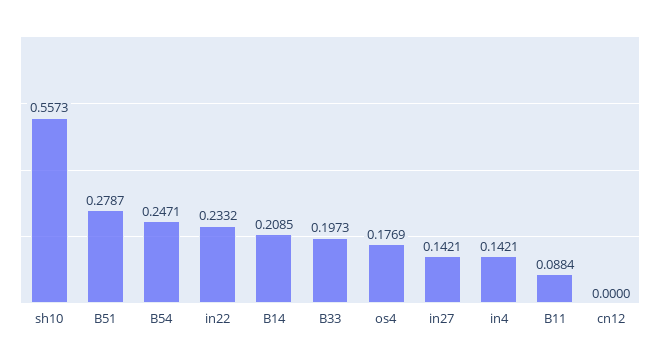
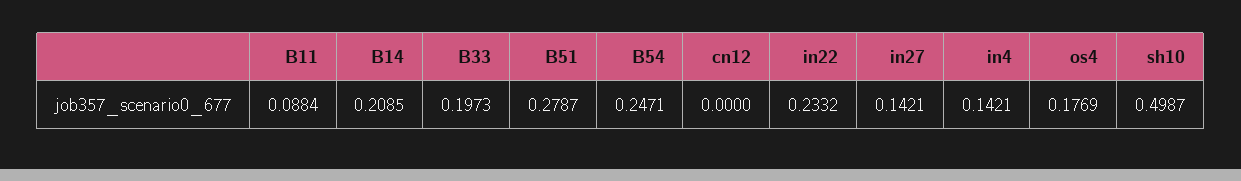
  {
-   "sh10": 0.5573,
+   "sh10": 0.4987,
    "B51": 0.2787,
    "B54": 0.2471,
    "in22": 0.2332,
    "B14": 0.2085,
    "B33": 0.1973,
    "os4": 0.1769,
    "in27": 0.1421,
    "in4": 0.1421,
    "B11": 0.0884,
    "cn12": 0
  }

